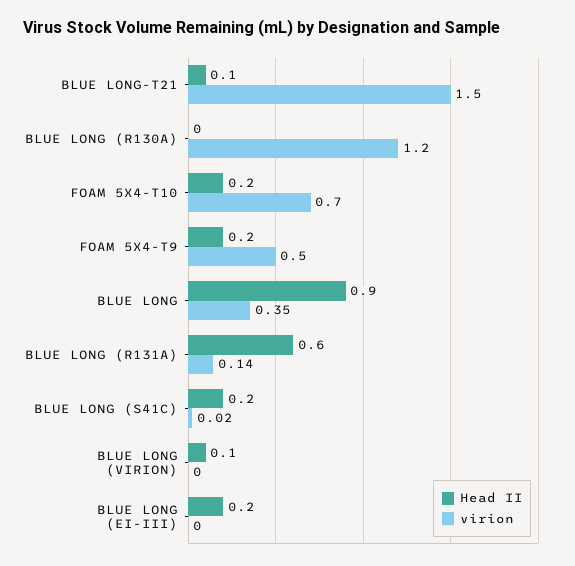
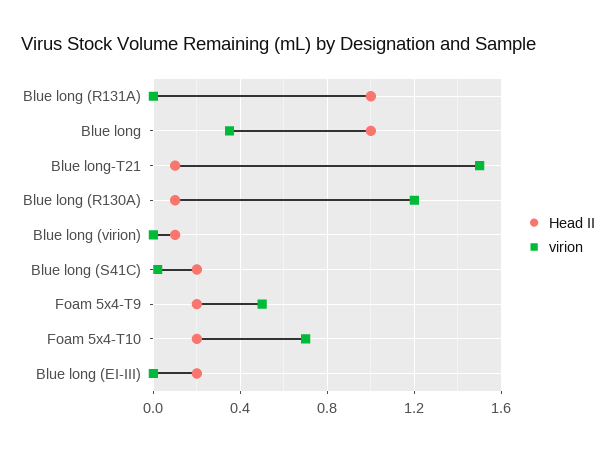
  {
    "Head II": {
      "BLUE LONG-T21": 0.1,
-     "BLUE LONG (R130A)": 0,
+     "BLUE LONG (R130A)": 0.1,
      "FOAM 5X4-T10": 0.2,
      "FOAM 5X4-T9": 0.2,
-     "BLUE LONG": 0.9,
+     "BLUE LONG": 1,
-     "BLUE LONG (R131A)": 0.6,
+     "BLUE LONG (R131A)": 1,
      "BLUE LONG (S41C)": 0.2,
      "BLUE LONG (VIRION)": 0.1,
      "BLUE LONG (EI-III)": 0.2
    },
    "virion": {
      "BLUE LONG-T21": 1.5,
      "BLUE LONG (R130A)": 1.2,
      "FOAM 5X4-T10": 0.7,
      "FOAM 5X4-T9": 0.5,
      "BLUE LONG": 0.35,
-     "BLUE LONG (R131A)": 0.14,
+     "BLUE LONG (R131A)": 0,
      "BLUE LONG (S41C)": 0.02,
      "BLUE LONG (VIRION)": 0,
      "BLUE LONG (EI-III)": 0
    }
  }

